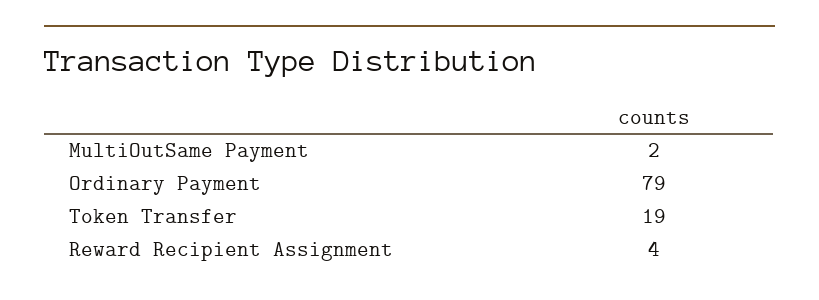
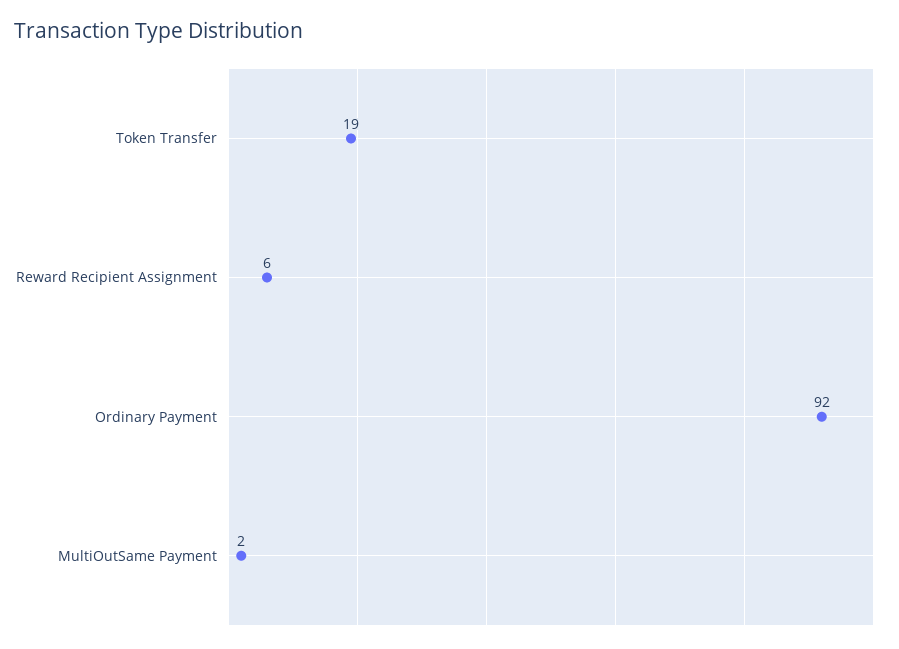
  {
    "MultiOutSame Payment": 2,
-   "Ordinary Payment": 79,
+   "Ordinary Payment": 92,
    "Token Transfer": 19,
-   "Reward Recipient Assignment": 4
+   "Reward Recipient Assignment": 6
  }

